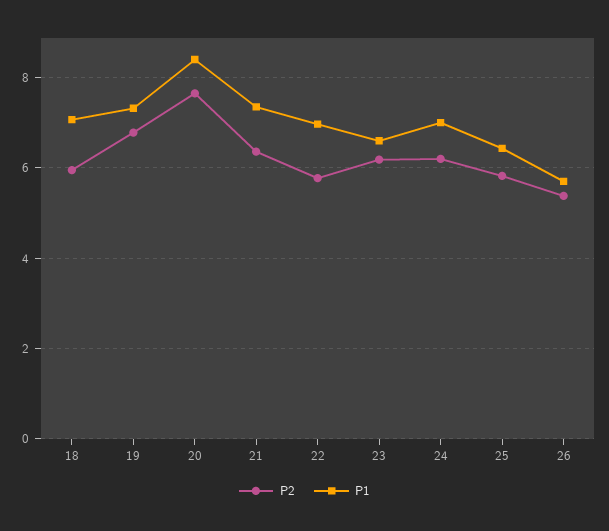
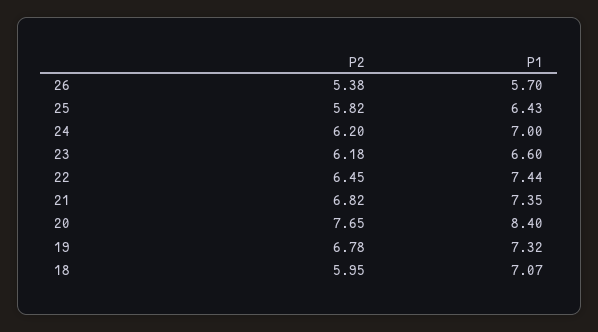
  {
    "P2": {
      "18": 5.95,
      "19": 6.78,
      "20": 7.65,
-     "21": 6.4,
+     "21": 6.82,
-     "22": 5.8,
+     "22": 6.45,
      "23": 6.18,
      "24": 6.2,
      "25": 5.82,
      "26": 5.38
    },
    "P1": {
      "18": 7.07,
      "19": 7.32,
      "20": 8.4,
      "21": 7.35,
-     "22": 7,
+     "22": 7.44,
      "23": 6.6,
      "24": 7,
      "25": 6.43,
      "26": 5.7
    }
  }

